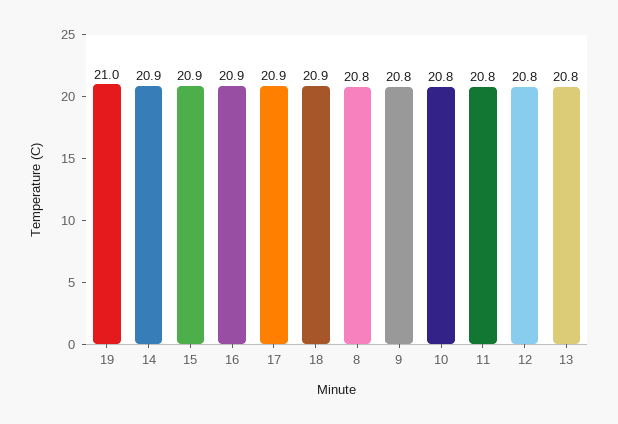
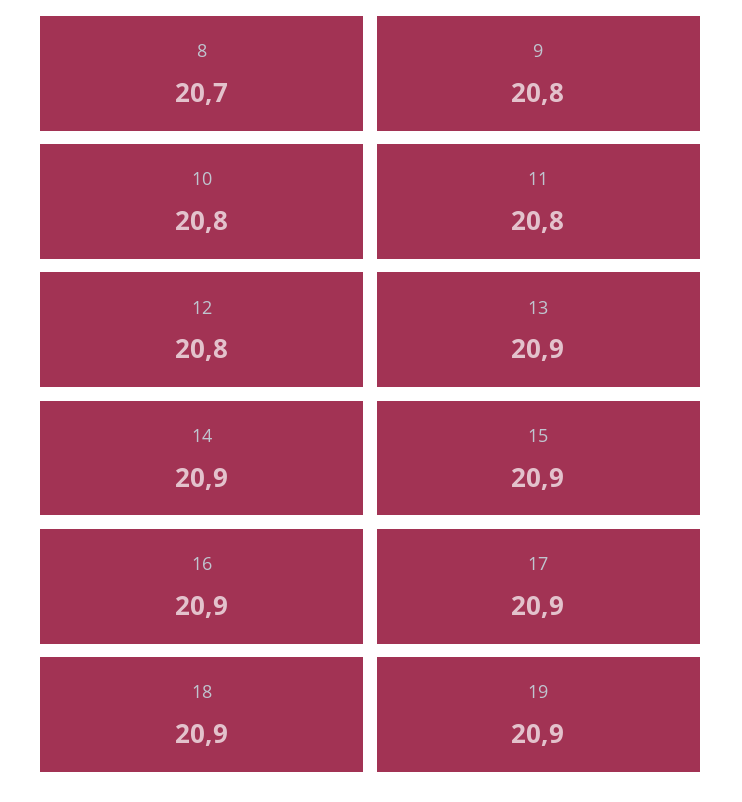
  {
-   "19": 21,
+   "19": 20.9,
    "14": 20.9,
    "15": 20.9,
    "16": 20.9,
    "17": 20.9,
    "18": 20.9,
-   "8": 20.8,
+   "8": 20.7,
    "9": 20.8,
    "10": 20.8,
    "11": 20.8,
    "12": 20.8,
-   "13": 20.8
+   "13": 20.9
  }

